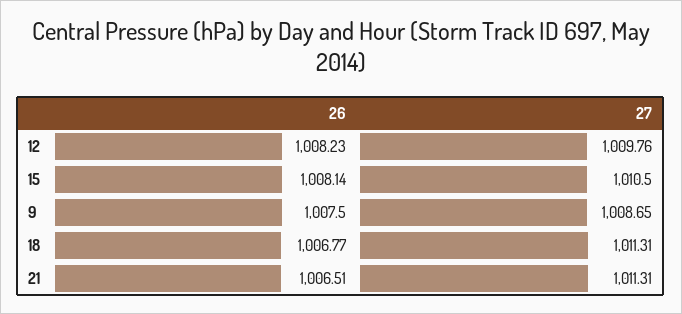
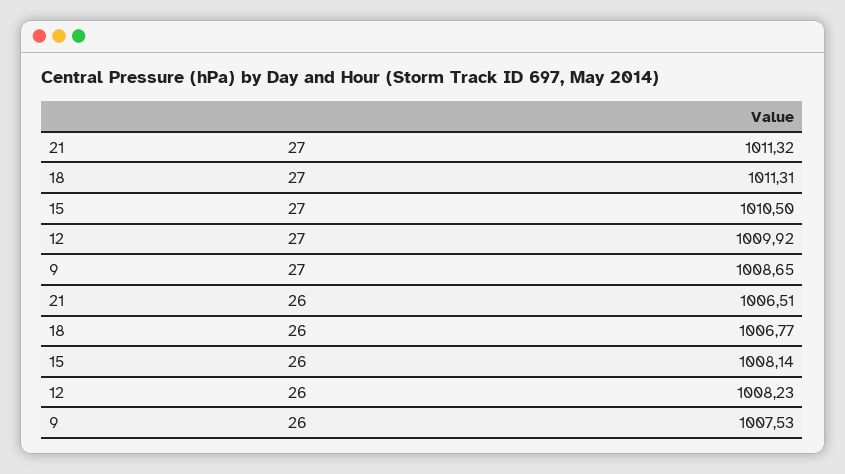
  {
    "26": {
      "12": 1008.23,
      "15": 1008.14,
-     "9": 1007.5,
+     "9": 1007.53,
      "18": 1006.77,
      "21": 1006.51
    },
    "27": {
-     "12": 1009.76,
+     "12": 1009.92,
      "15": 1010.5,
      "9": 1008.65,
      "18": 1011.31,
-     "21": 1011.31
+     "21": 1011.32
    }
  }

